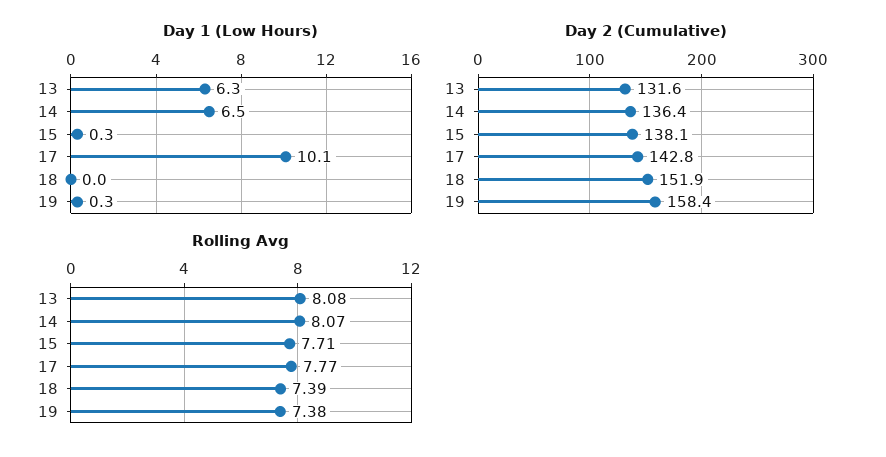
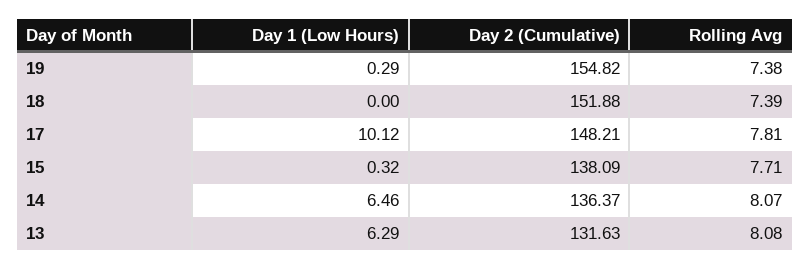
  {
    "Day 1 (Low Hours)": {
      "13": 6.29,
      "14": 6.46,
      "15": 0.32,
      "17": 10.12,
      "18": 0,
      "19": 0.29
    },
    "Day 2 (Cumulative)": {
      "13": 131.63,
      "14": 136.37,
      "15": 138.09,
-     "17": 142.8,
+     "17": 148.21,
      "18": 151.88,
-     "19": 158.4
+     "19": 154.82
    },
    "Rolling Avg": {
      "13": 8.08,
      "14": 8.07,
      "15": 7.71,
-     "17": 7.77,
+     "17": 7.81,
      "18": 7.39,
      "19": 7.38
    }
  }

